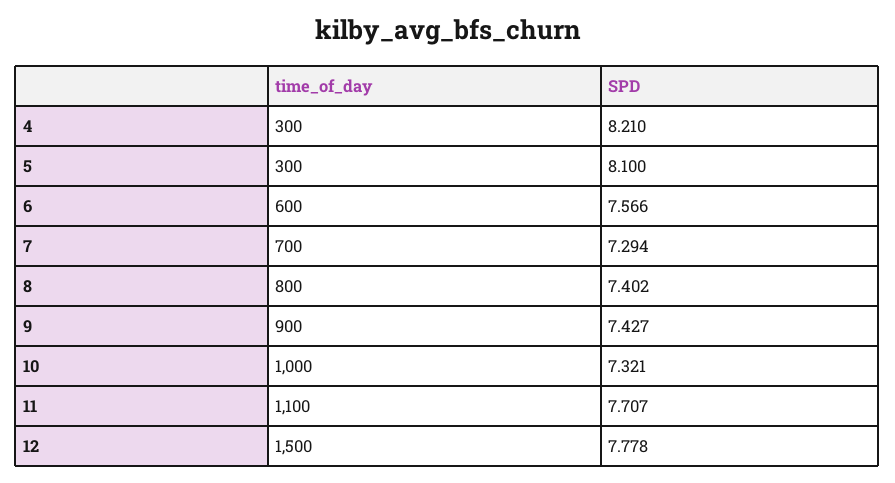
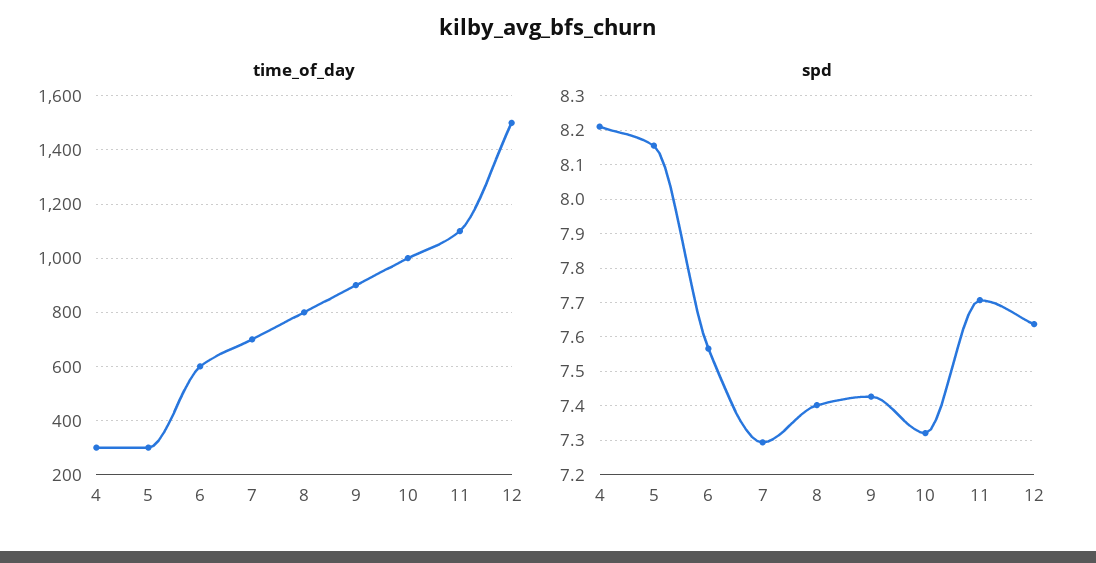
  {
    "time_of_day": {
      "4": 300,
      "5": 300,
      "6": 600,
      "7": 700,
      "8": 800,
      "9": 900,
      "10": 1000,
      "11": 1100,
      "12": 1500
    },
    "SPD": {
      "4": 8.21,
-     "5": 8.1,
+     "5": 8.16,
      "6": 7.566,
      "7": 7.294,
      "8": 7.402,
      "9": 7.427,
      "10": 7.321,
      "11": 7.707,
-     "12": 7.778
+     "12": 7.64
    }
  }

